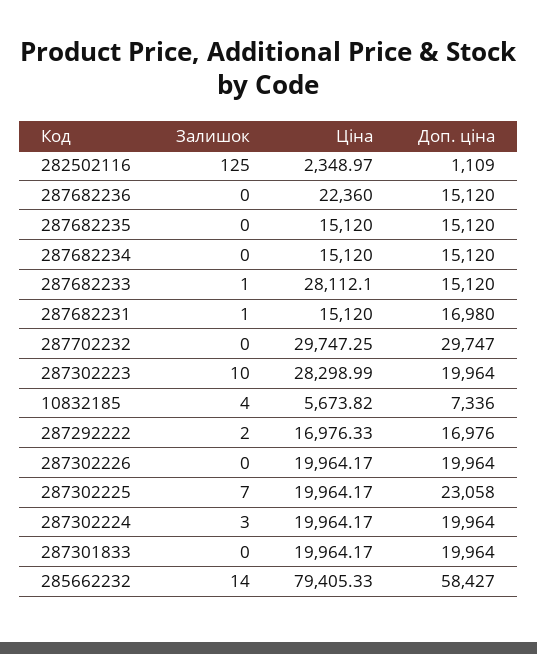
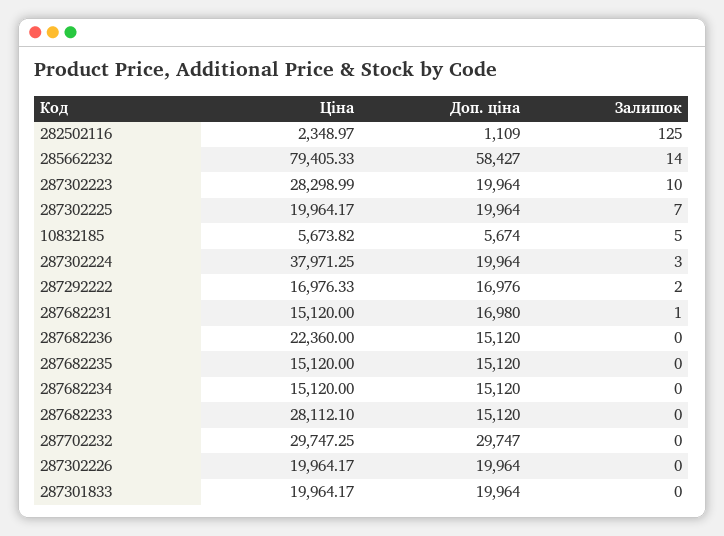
  {
    "Залишок": {
      "282502116": 125,
      "287682236": 0,
      "287682235": 0,
      "287682234": 0,
-     "287682233": 1,
+     "287682233": 0,
      "287682231": 1,
      "287702232": 0,
      "287302223": 10,
-     "10832185": 4,
+     "10832185": 5,
      "287292222": 2,
      "287302226": 0,
      "287302225": 7,
      "287302224": 3,
      "287301833": 0,
      "285662232": 14
    },
    "Ціна": {
      "282502116": 2348.97,
      "287682236": 22360,
      "287682235": 15120,
      "287682234": 15120,
      "287682233": 28112.1,
      "287682231": 15120,
      "287702232": 29747.25,
      "287302223": 28298.99,
      "10832185": 5673.82,
      "287292222": 16976.33,
      "287302226": 19964.17,
      "287302225": 19964.17,
-     "287302224": 19964.17,
+     "287302224": 37971.25,
      "287301833": 19964.17,
      "285662232": 79405.33
    },
    "Доп. ціна": {
      "282502116": 1109,
      "287682236": 15120,
      "287682235": 15120,
      "287682234": 15120,
      "287682233": 15120,
      "287682231": 16980,
      "287702232": 29747,
      "287302223": 19964,
-     "10832185": 7336,
+     "10832185": 5674,
      "287292222": 16976,
      "287302226": 19964,
-     "287302225": 23058,
+     "287302225": 19964,
      "287302224": 19964,
      "287301833": 19964,
      "285662232": 58427
    }
  }

